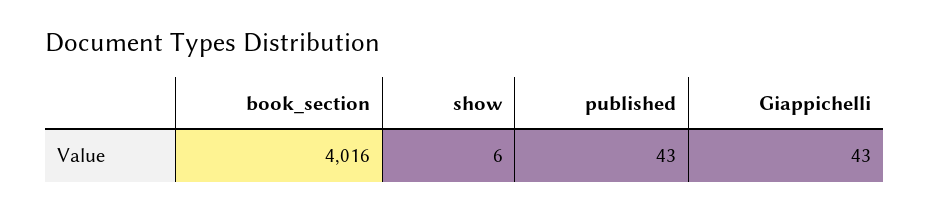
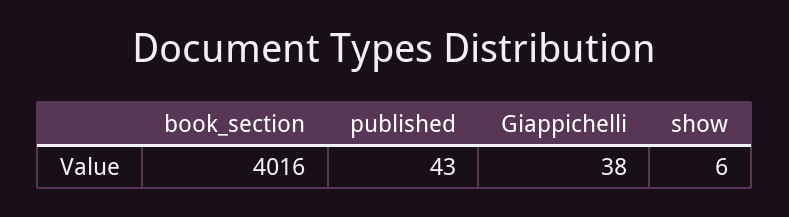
  {
    "book_section": 4016,
    "show": 6,
    "published": 43,
-   "Giappichelli": 43
+   "Giappichelli": 38
  }

